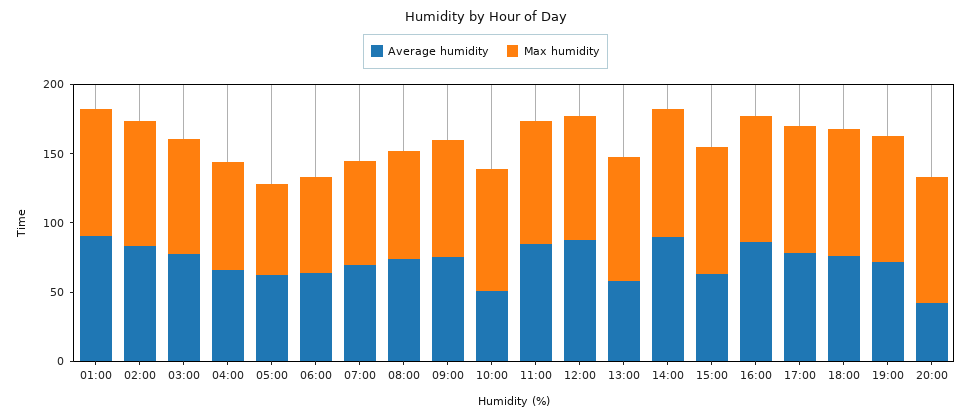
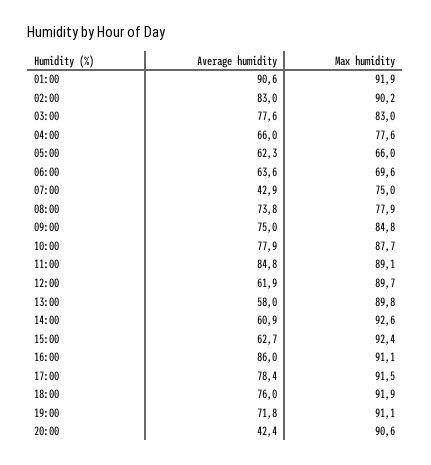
  {
    "Average humidity": {
      "01:00": 90.6,
      "02:00": 83,
      "03:00": 77.6,
      "04:00": 66,
      "05:00": 62.3,
      "06:00": 63.6,
-     "07:00": 70,
+     "07:00": 42.9,
      "08:00": 73.8,
      "09:00": 75,
-     "10:00": 50,
+     "10:00": 77.9,
      "11:00": 84.8,
-     "12:00": 90,
+     "12:00": 61.9,
      "13:00": 58,
-     "14:00": 90,
+     "14:00": 60.9,
      "15:00": 62.7,
      "16:00": 86,
      "17:00": 78.4,
      "18:00": 76,
      "19:00": 71.8,
      "20:00": 42.4
    },
    "Max humidity": {
      "01:00": 91.9,
      "02:00": 90.2,
      "03:00": 83,
      "04:00": 77.6,
      "05:00": 66,
      "06:00": 69.6,
      "07:00": 75,
      "08:00": 77.9,
      "09:00": 84.8,
      "10:00": 87.7,
      "11:00": 89.1,
      "12:00": 89.7,
      "13:00": 89.8,
      "14:00": 92.6,
      "15:00": 92.4,
      "16:00": 91.1,
      "17:00": 91.5,
      "18:00": 91.9,
      "19:00": 91.1,
      "20:00": 90.6
    }
  }

